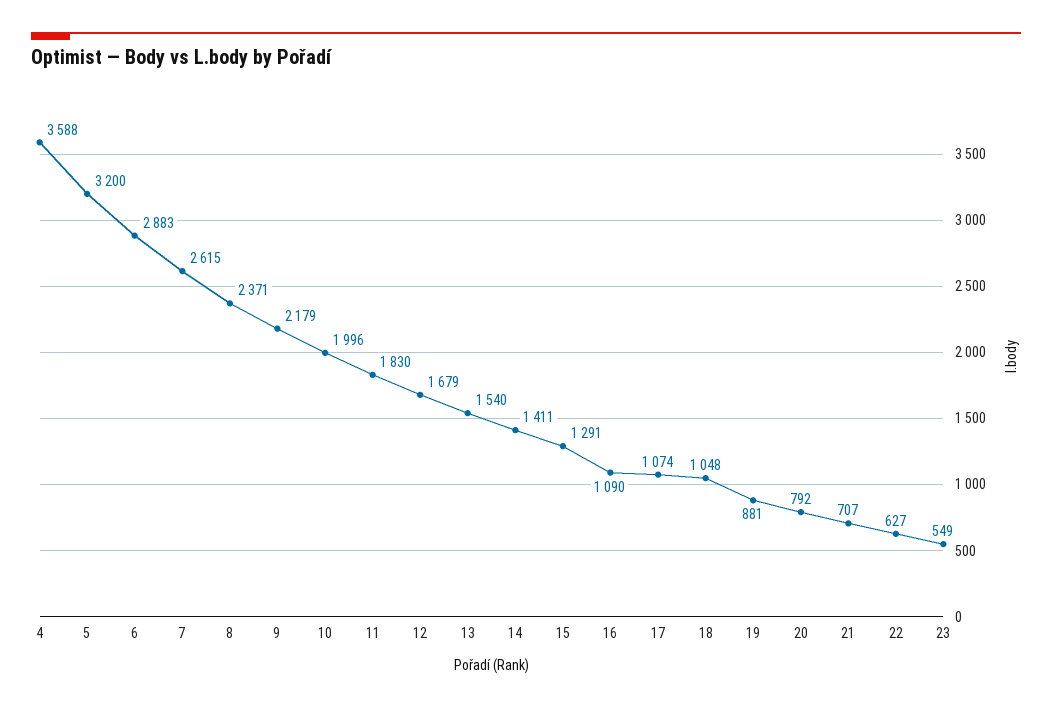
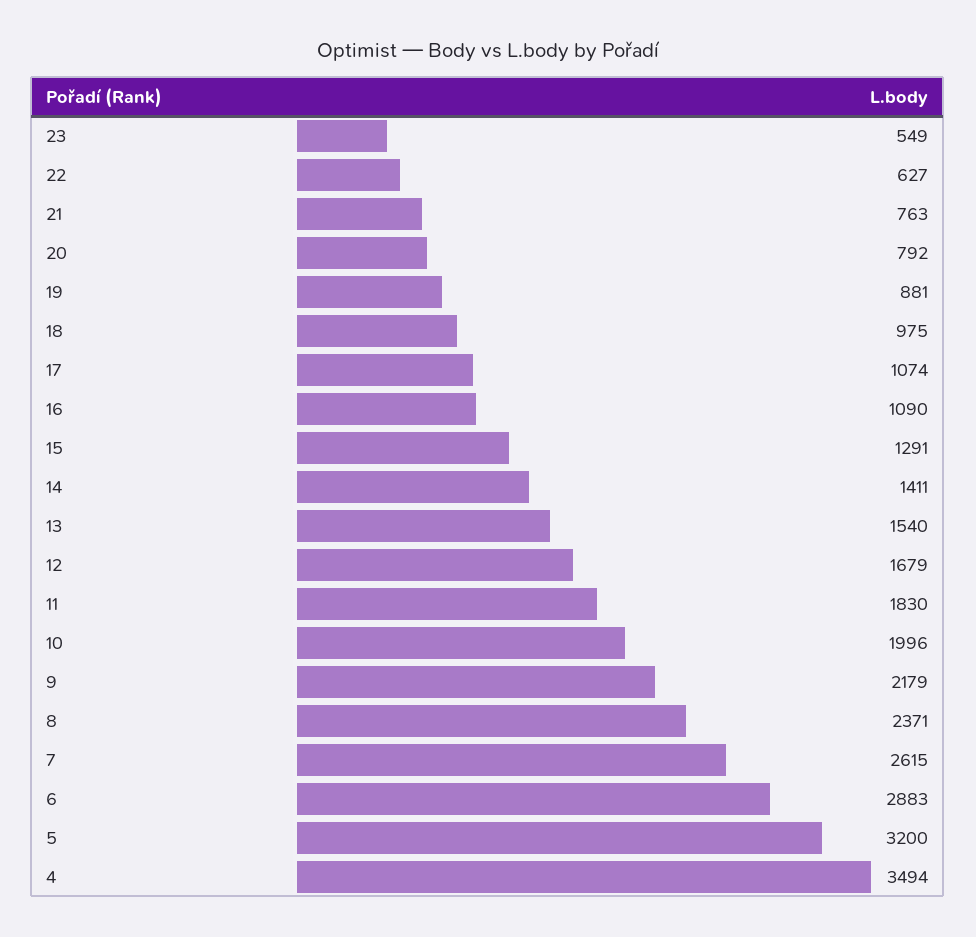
  {
-   "4": 3588,
+   "4": 3494,
    "5": 3200,
    "6": 2883,
    "7": 2615,
    "8": 2371,
    "9": 2179,
    "10": 1996,
    "11": 1830,
    "12": 1679,
    "13": 1540,
    "14": 1411,
    "15": 1291,
    "16": 1090,
    "17": 1074,
-   "18": 1048,
+   "18": 975,
    "19": 881,
    "20": 792,
-   "21": 707,
+   "21": 763,
    "22": 627,
    "23": 549
  }

